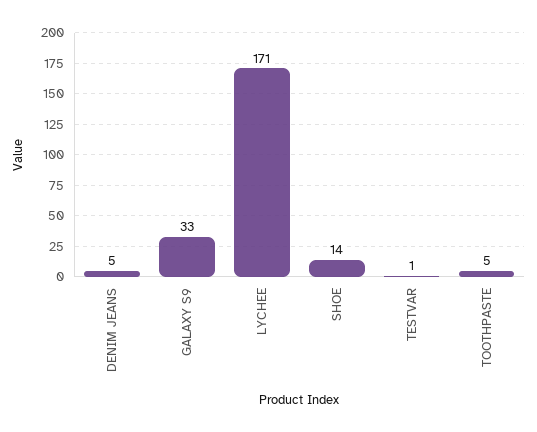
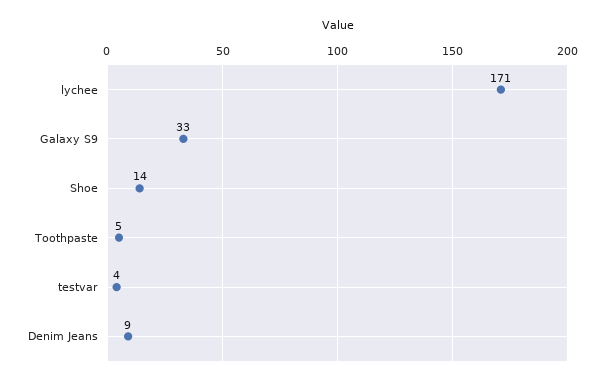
  {
-   "DENIM JEANS": 5,
+   "DENIM JEANS": 9,
    "GALAXY S9": 33,
    "LYCHEE": 171,
    "SHOE": 14,
-   "TESTVAR": 1,
+   "TESTVAR": 4,
    "TOOTHPASTE": 5
  }

